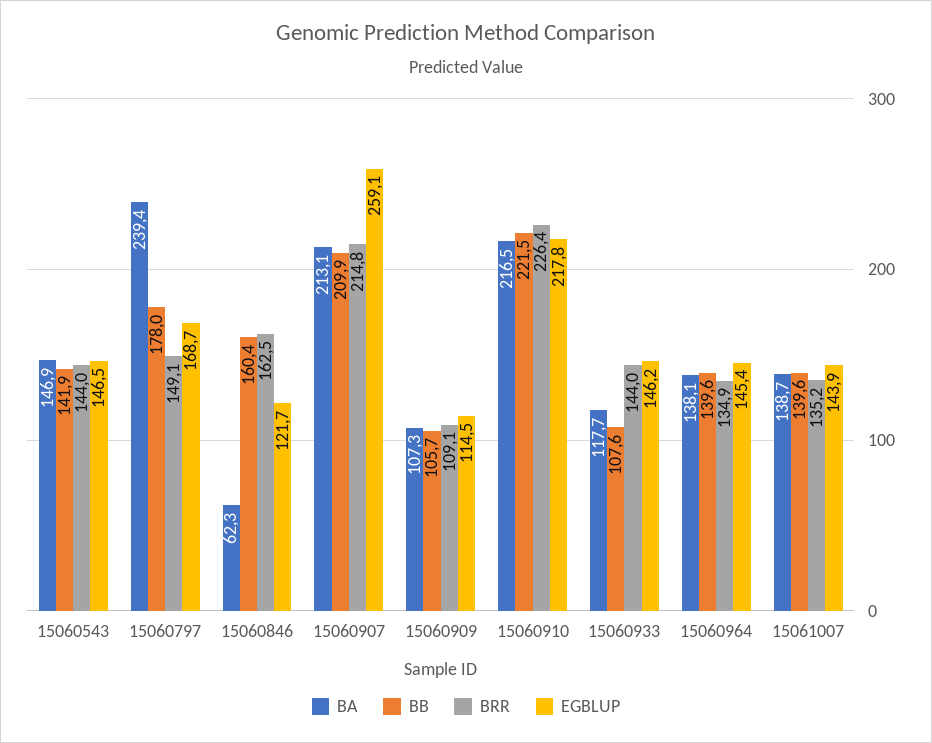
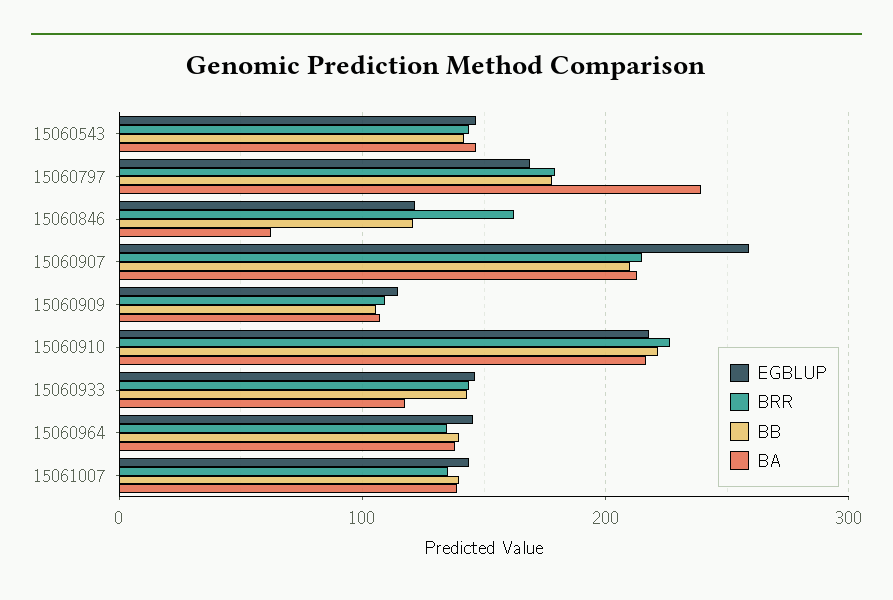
  {
    "BA": {
      "15060543": 146.9,
      "15060797": 239.4,
      "15060846": 62.3,
      "15060907": 213.1,
      "15060909": 107.3,
      "15060910": 216.5,
      "15060933": 117.7,
      "15060964": 138.1,
      "15061007": 138.7
    },
    "BB": {
      "15060543": 141.9,
      "15060797": 178,
-     "15060846": 160.4,
+     "15060846": 120,
      "15060907": 209.9,
      "15060909": 105.7,
      "15060910": 221.5,
-     "15060933": 107.6,
+     "15060933": 140,
      "15060964": 139.6,
      "15061007": 139.6
    },
    "BRR": {
      "15060543": 144,
-     "15060797": 149.1,
+     "15060797": 180,
      "15060846": 162.5,
      "15060907": 214.8,
      "15060909": 109.1,
      "15060910": 226.4,
      "15060933": 144,
      "15060964": 134.9,
      "15061007": 135.2
    },
    "EGBLUP": {
      "15060543": 146.5,
      "15060797": 168.7,
      "15060846": 121.7,
      "15060907": 259.1,
      "15060909": 114.5,
      "15060910": 217.8,
      "15060933": 146.2,
      "15060964": 145.4,
      "15061007": 143.9
    }
  }

